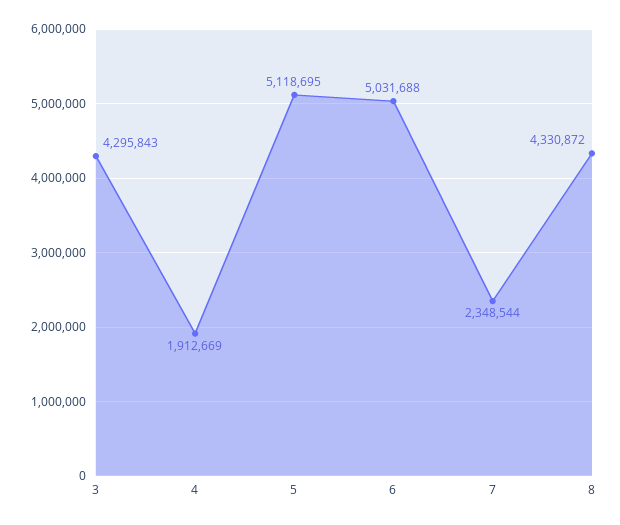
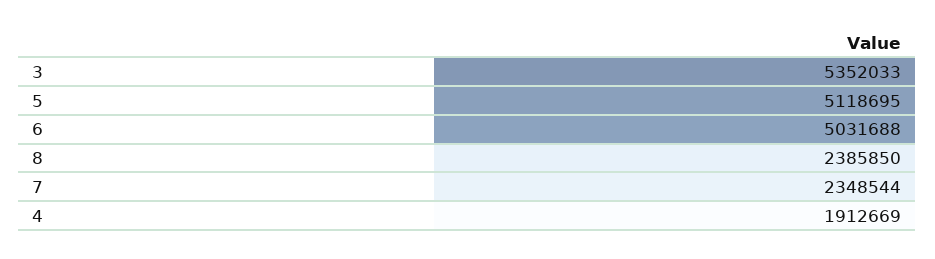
  {
-   "3": 4295843,
+   "3": 5352033,
    "4": 1912669,
    "5": 5118695,
    "6": 5031688,
    "7": 2348544,
-   "8": 4330872
+   "8": 2385850
  }

